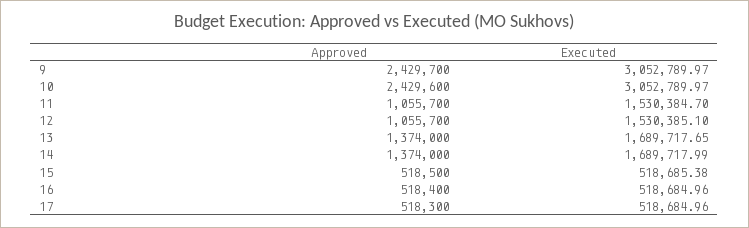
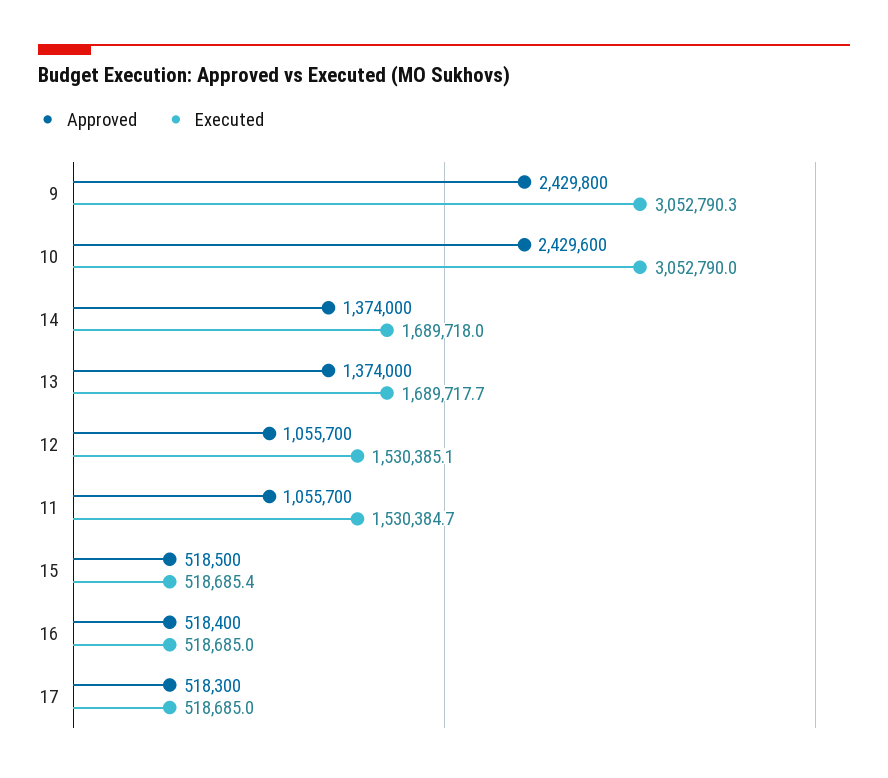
  {
    "Approved": {
-     "9": 2429700,
+     "9": 2429800,
      "10": 2429600,
      "11": 1055700,
      "12": 1055700,
      "13": 1374000,
      "14": 1374000,
      "15": 518500,
      "16": 518400,
      "17": 518300
    },
    "Executed": {
-     "9": 3052789.97,
+     "9": 3052790.3,
      "10": 3052789.97,
      "11": 1530384.7,
      "12": 1530385.1,
      "13": 1689717.65,
      "14": 1689717.99,
      "15": 518685.38,
      "16": 518684.96,
      "17": 518684.96
    }
  }

